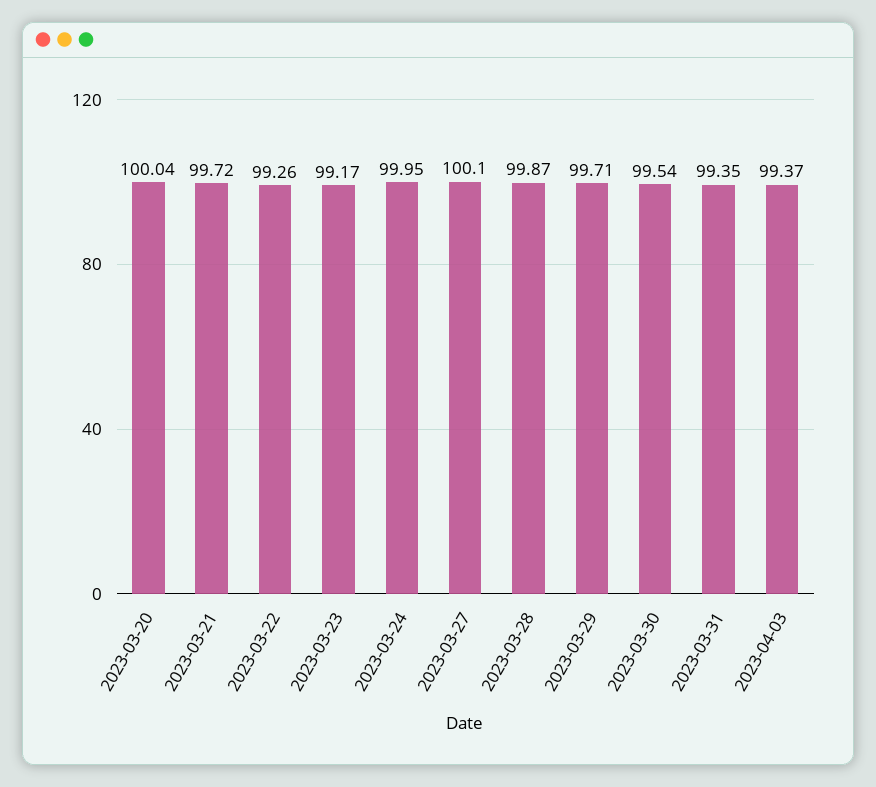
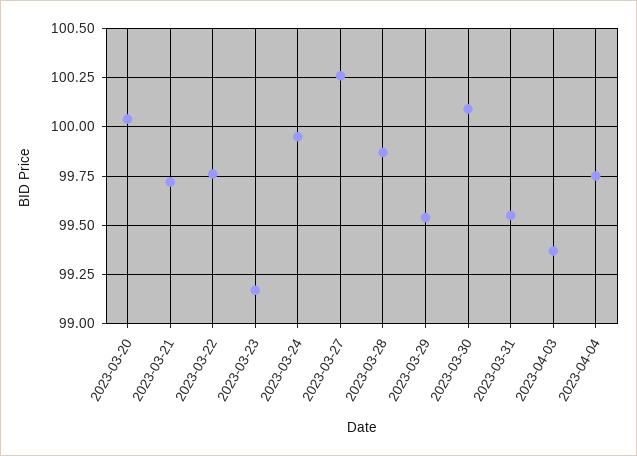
  {
    "2023-03-20": 100.04,
    "2023-03-21": 99.72,
-   "2023-03-22": 99.26,
+   "2023-03-22": 99.75,
    "2023-03-23": 99.17,
    "2023-03-24": 99.95,
-   "2023-03-27": 100.1,
+   "2023-03-27": 100.25,
    "2023-03-28": 99.87,
-   "2023-03-29": 99.71,
+   "2023-03-29": 99.55,
-   "2023-03-30": 99.54,
+   "2023-03-30": 100.1,
-   "2023-03-31": 99.35,
+   "2023-03-31": 99.55,
-   "2023-04-03": 99.37
+   "2023-04-03": 99.37,
+   "2023-04-04": 99.75
  }

